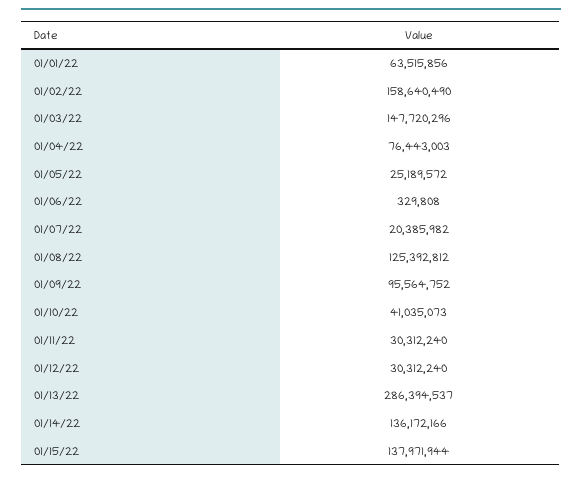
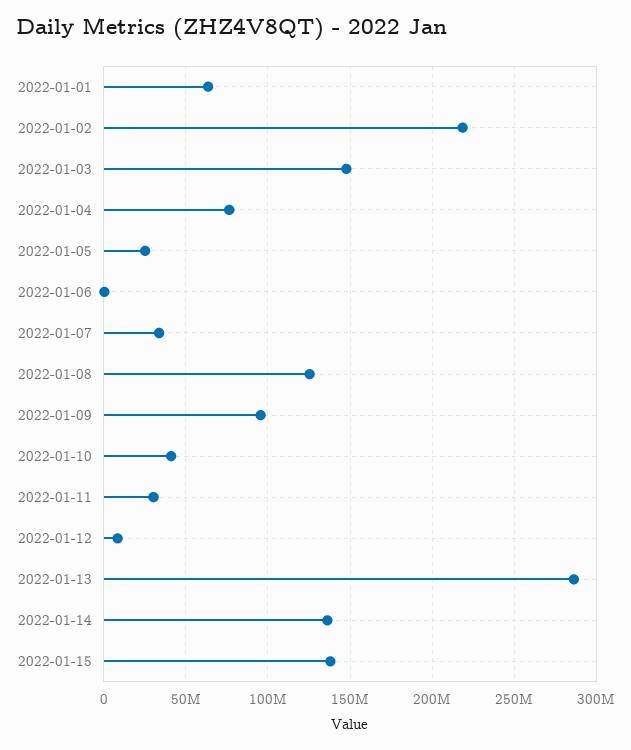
  {
    "01/01/22": 63515856,
-   "01/02/22": 158640490,
+   "01/02/22": 220000000,
    "01/03/22": 147720296,
    "01/04/22": 76443003,
    "01/05/22": 25189572,
    "01/06/22": 329808,
-   "01/07/22": 20385982,
+   "01/07/22": 35000000,
    "01/08/22": 125392812,
    "01/09/22": 95564752,
    "01/10/22": 41035073,
    "01/11/22": 30312240,
-   "01/12/22": 30312240,
+   "01/12/22": 10000000,
    "01/13/22": 286394537,
    "01/14/22": 136172166,
    "01/15/22": 137971944
  }

